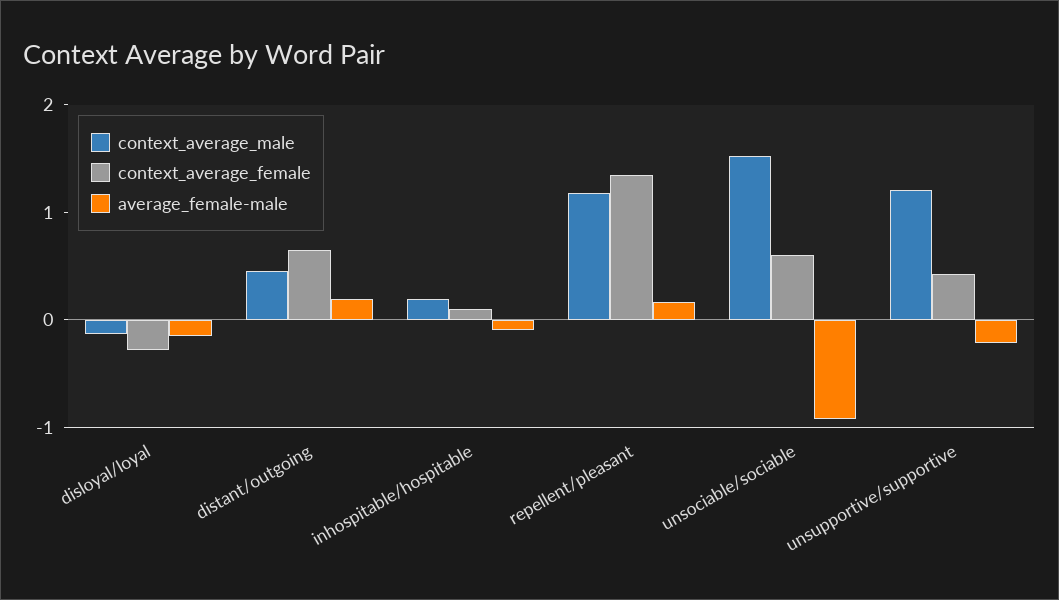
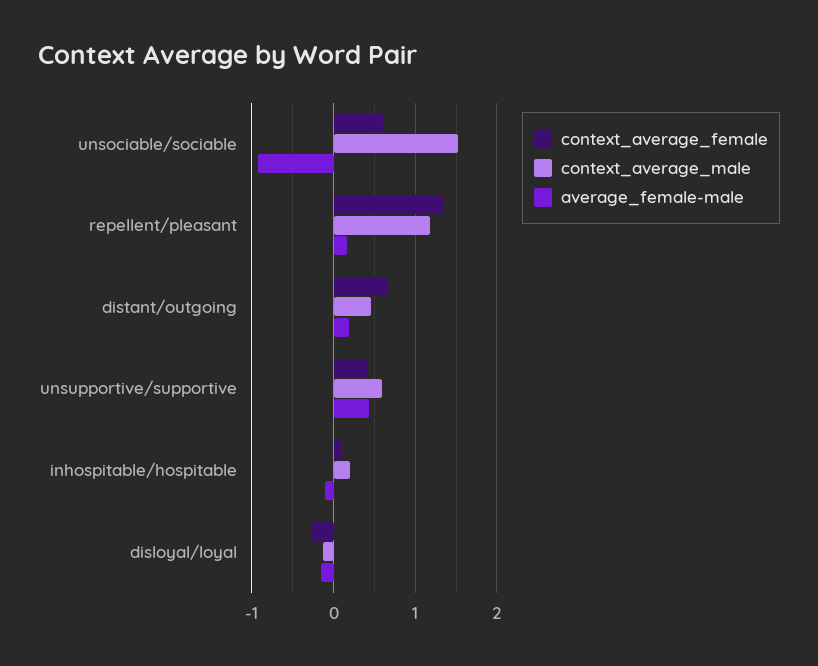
  {
    "context_average_male": {
      "disloyal/loyal": -0.1,
      "distant/outgoing": 0.5,
      "inhospitable/hospitable": 0.2,
      "repellent/pleasant": 1.2,
      "unsociable/sociable": 1.5,
-     "unsupportive/supportive": 1.2
+     "unsupportive/supportive": 0.6
    },
    "context_average_female": {
      "disloyal/loyal": -0.3,
      "distant/outgoing": 0.6,
      "inhospitable/hospitable": 0.1,
      "repellent/pleasant": 1.3,
      "unsociable/sociable": 0.6,
      "unsupportive/supportive": 0.4
    },
    "average_female-male": {
      "disloyal/loyal": -0.1,
      "distant/outgoing": 0.2,
      "inhospitable/hospitable": -0.1,
      "repellent/pleasant": 0.2,
      "unsociable/sociable": -0.9,
-     "unsupportive/supportive": -0.2
+     "unsupportive/supportive": 0.4
    }
  }

